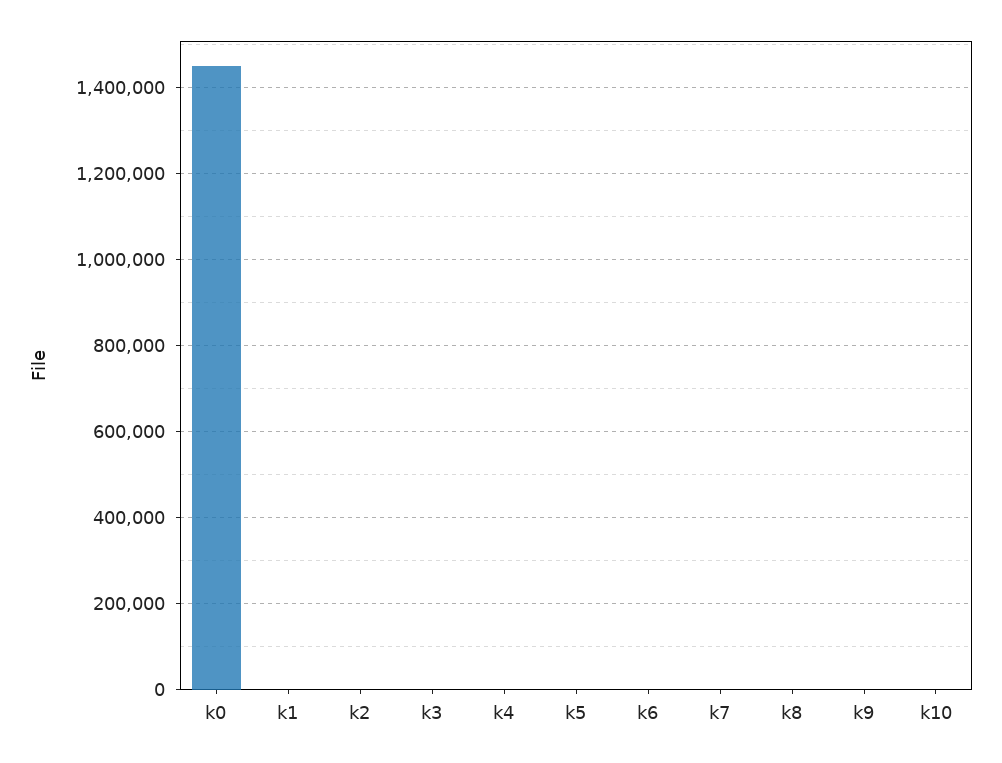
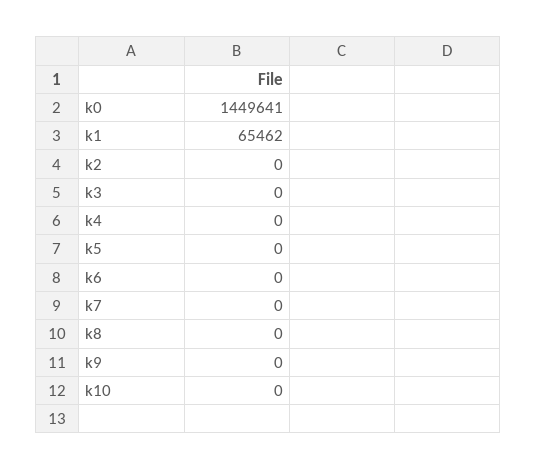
  {
    "k0": 1449641,
-   "k1": 0,
+   "k1": 65462,
    "k2": 0,
    "k3": 0,
    "k4": 0,
    "k5": 0,
    "k6": 0,
    "k7": 0,
    "k8": 0,
    "k9": 0,
    "k10": 0
  }

